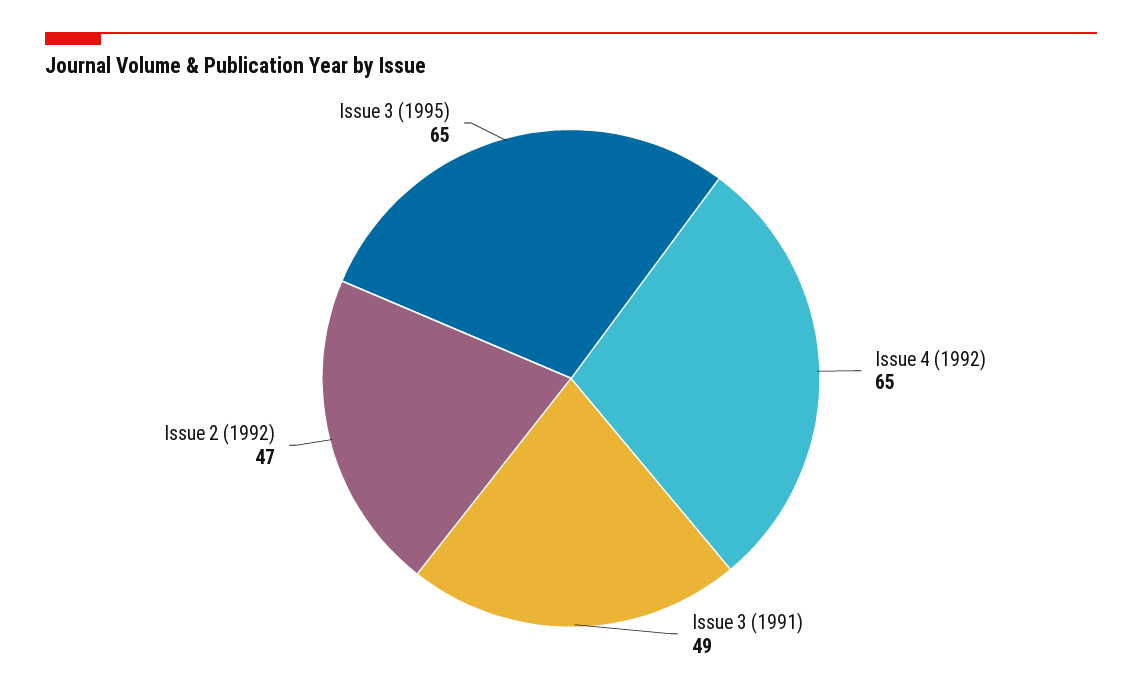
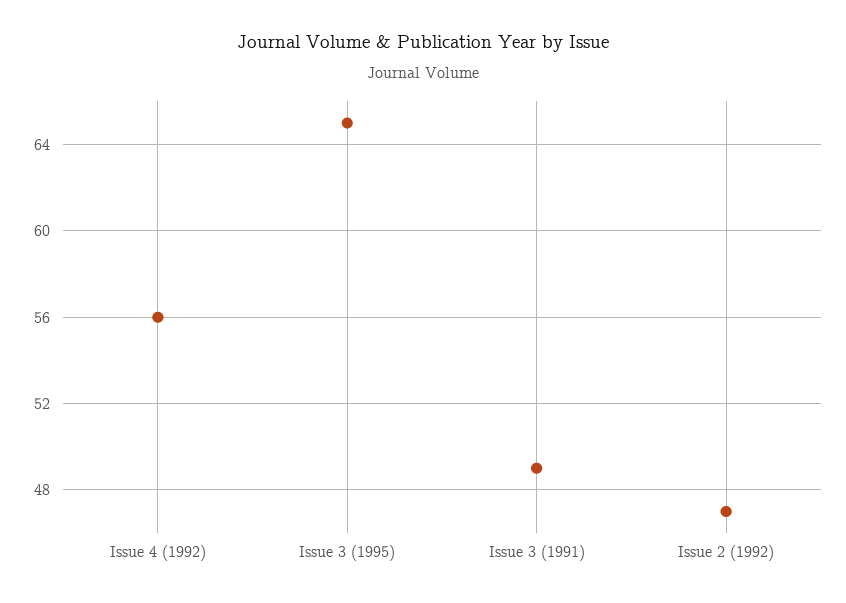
  {
-   "Issue 4 (1992)": 65,
+   "Issue 4 (1992)": 56,
    "Issue 3 (1991)": 49,
    "Issue 2 (1992)": 47,
    "Issue 3 (1995)": 65
  }

